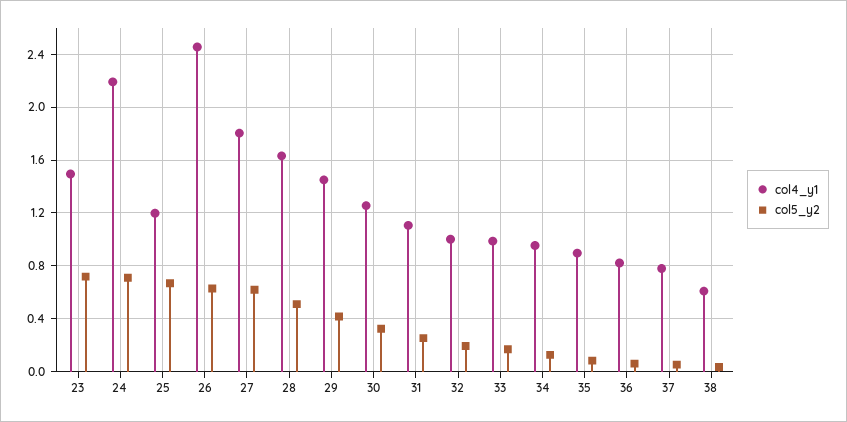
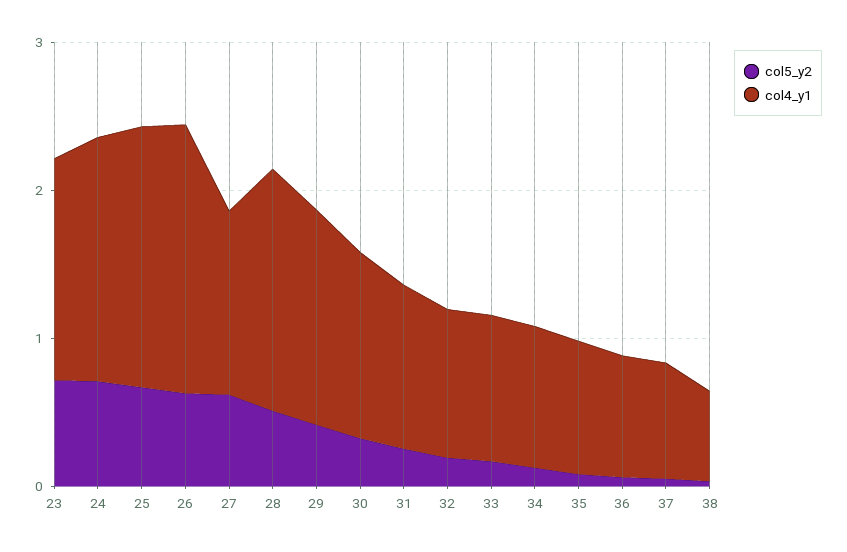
  {
    "col4_y1": {
      "23": 1.5,
-     "24": 2.2,
+     "24": 1.6,
-     "25": 1.2,
+     "25": 1.8,
-     "26": 2.45,
+     "26": 1.8,
-     "27": 1.8,
+     "27": 1.2,
      "28": 1.65,
      "29": 1.45,
      "30": 1.25,
      "31": 1.1,
      "32": 1,
      "33": 1,
      "34": 0.95,
      "35": 0.9,
      "36": 0.8,
      "37": 0.8,
      "38": 0.6
    },
    "col5_y2": {
      "23": 0.7,
      "24": 0.7,
      "25": 0.65,
      "26": 0.65,
      "27": 0.6,
      "28": 0.5,
      "29": 0.4,
      "30": 0.3,
      "31": 0.25,
      "32": 0.2,
      "33": 0.15,
      "34": 0.15,
      "35": 0.1,
      "36": 0.05,
      "37": 0.05,
      "38": 0.05
    }
  }

